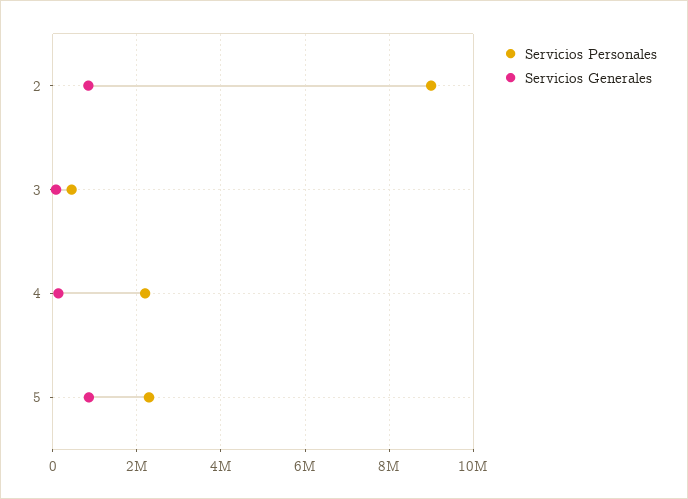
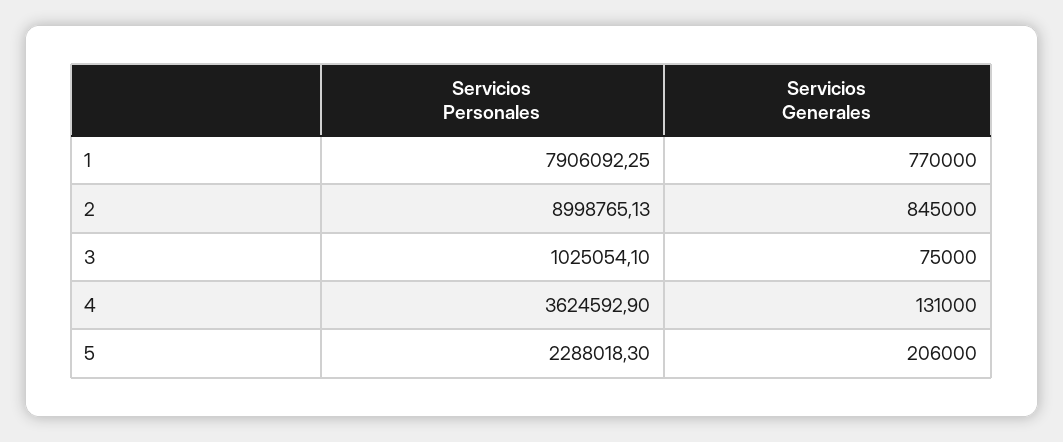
  {
    "Servicios Personales": {
      "2": 8998765.13,
-     "3": 400000,
+     "3": 1025054.1,
-     "4": 2200000,
+     "4": 3624592.9,
-     "5": 2288018.3
+     "5": 2288018.3,
+     "1": 7906092.25
    },
    "Servicios Generales": {
      "2": 845000,
      "3": 75000,
      "4": 131000,
-     "5": 800000
+     "5": 206000,
+     "1": 770000
    }
  }

